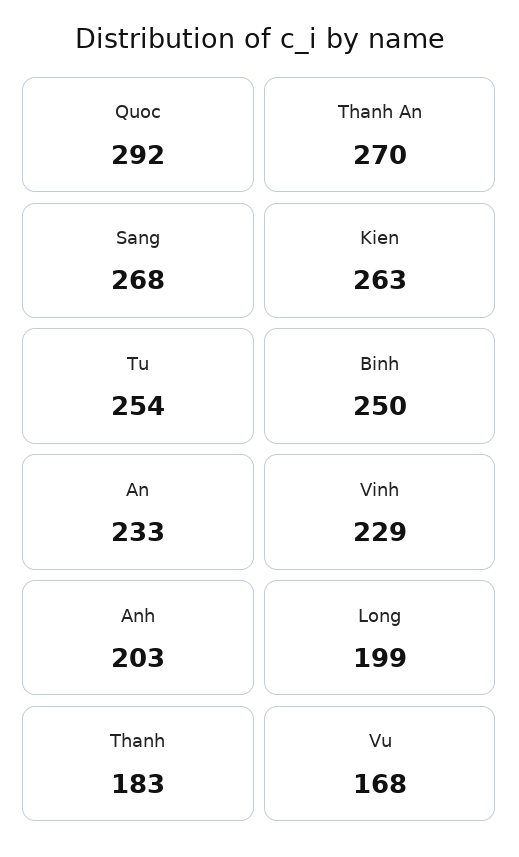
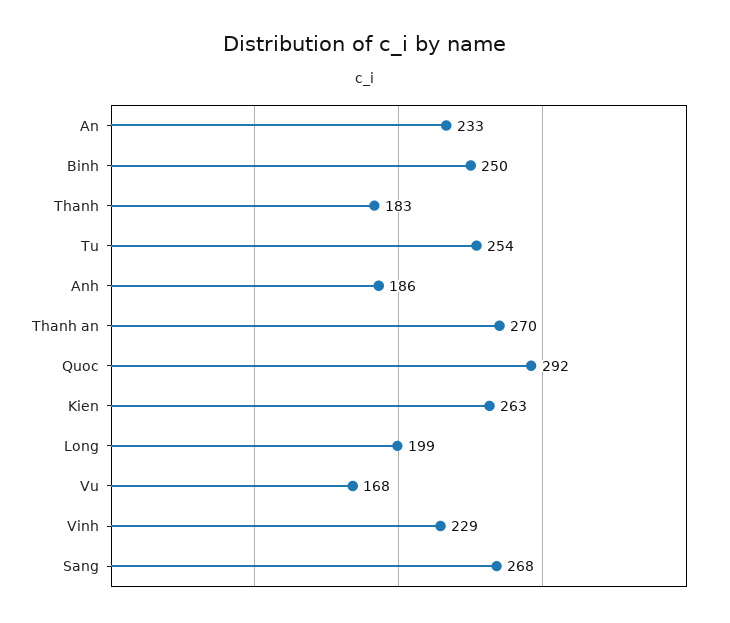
  {
    "Quoc": 292,
    "Thanh An": 270,
    "Sang": 268,
    "Kien": 263,
    "Tu": 254,
    "Binh": 250,
    "An": 233,
    "Vinh": 229,
-   "Anh": 203,
+   "Anh": 186,
    "Long": 199,
    "Thanh": 183,
    "Vu": 168
  }

